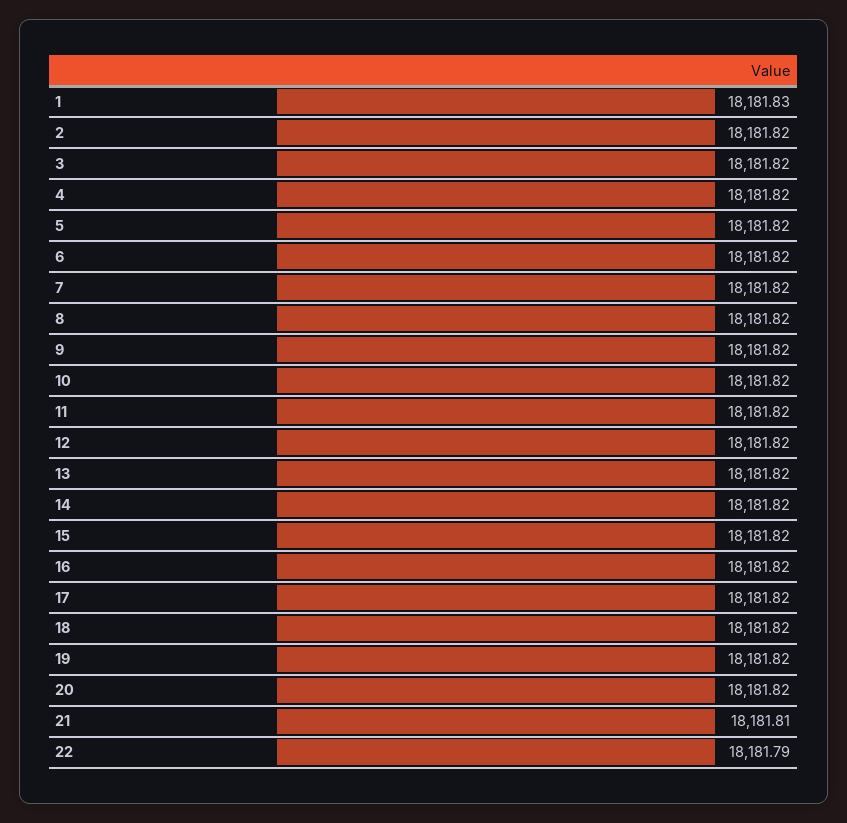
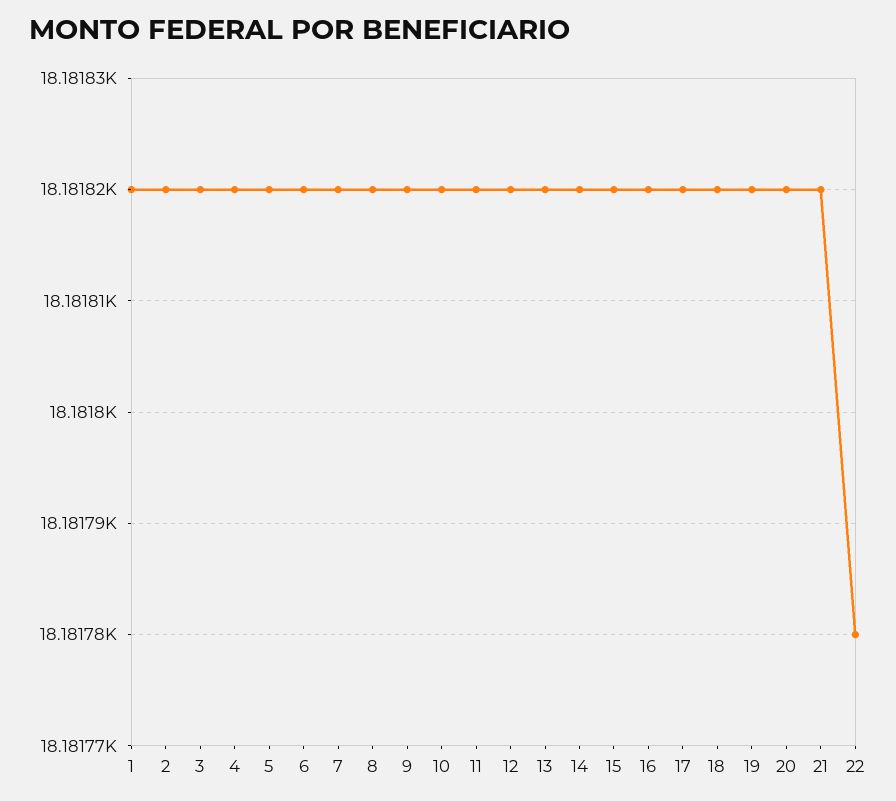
  {
-   "1": 18181.83,
+   "1": 18181.82,
    "2": 18181.82,
    "3": 18181.82,
    "4": 18181.82,
    "5": 18181.82,
    "6": 18181.82,
    "7": 18181.82,
    "8": 18181.82,
    "9": 18181.82,
    "10": 18181.82,
    "11": 18181.82,
    "12": 18181.82,
    "13": 18181.82,
    "14": 18181.82,
    "15": 18181.82,
    "16": 18181.82,
    "17": 18181.82,
    "18": 18181.82,
    "19": 18181.82,
    "20": 18181.82,
-   "21": 18181.81,
+   "21": 18181.82,
-   "22": 18181.79
+   "22": 18181.78
  }

